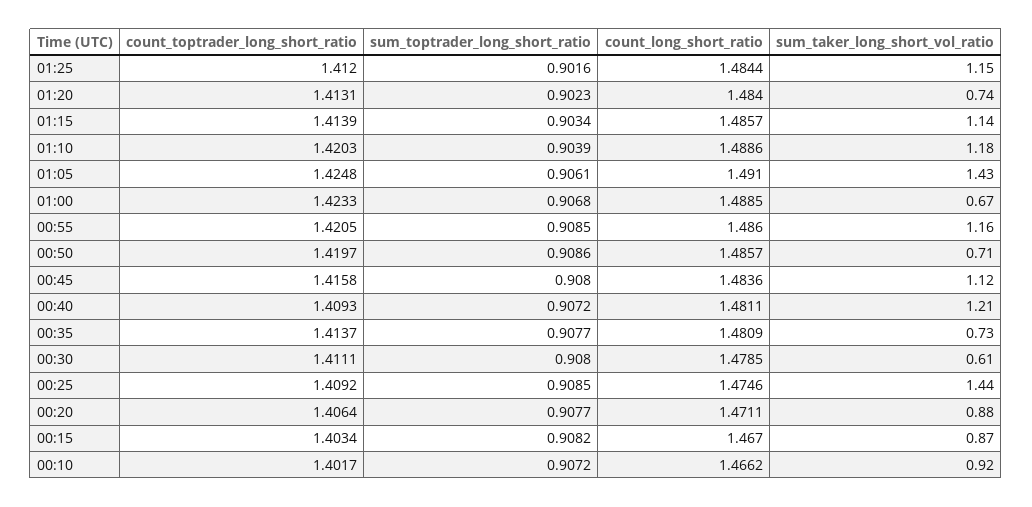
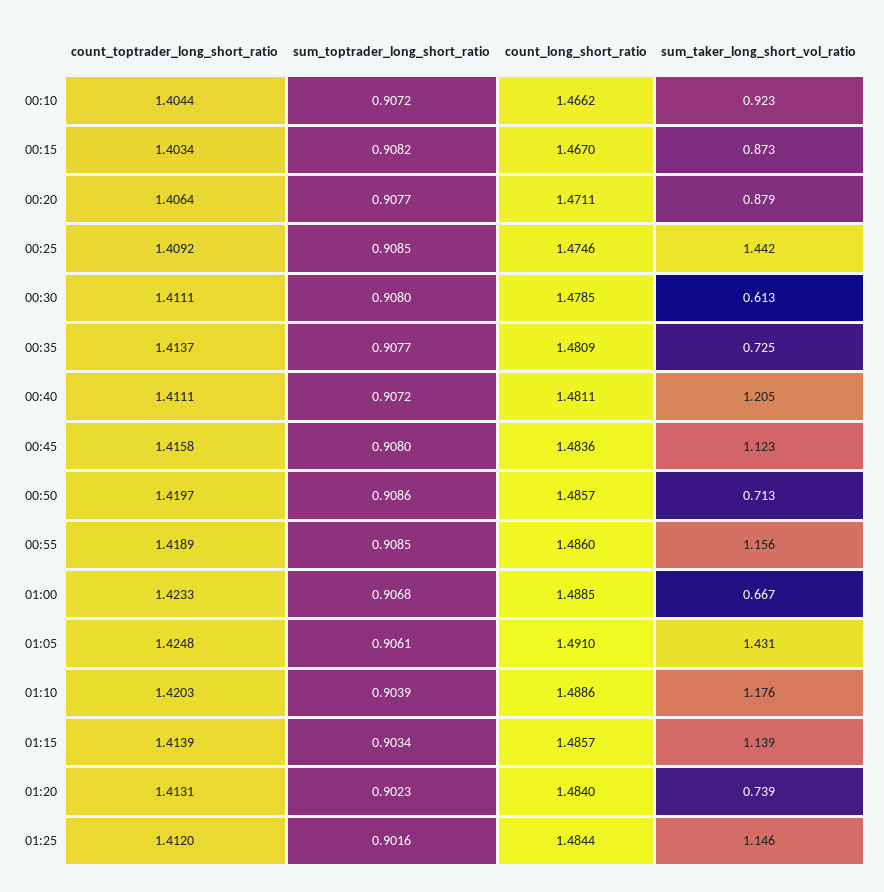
  {
    "count_toptrader_long_short_ratio": {
      "01:25": 1.412,
      "01:20": 1.4131,
      "01:15": 1.4139,
      "01:10": 1.4203,
      "01:05": 1.4248,
      "01:00": 1.4233,
-     "00:55": 1.4205,
+     "00:55": 1.4189,
      "00:50": 1.4197,
      "00:45": 1.4158,
-     "00:40": 1.4093,
+     "00:40": 1.4111,
      "00:35": 1.4137,
      "00:30": 1.4111,
      "00:25": 1.4092,
      "00:20": 1.4064,
      "00:15": 1.4034,
-     "00:10": 1.4017
+     "00:10": 1.4044
    },
    "sum_toptrader_long_short_ratio": {
      "01:25": 0.9016,
      "01:20": 0.9023,
      "01:15": 0.9034,
      "01:10": 0.9039,
      "01:05": 0.9061,
      "01:00": 0.9068,
      "00:55": 0.9085,
      "00:50": 0.9086,
      "00:45": 0.908,
      "00:40": 0.9072,
      "00:35": 0.9077,
      "00:30": 0.908,
      "00:25": 0.9085,
      "00:20": 0.9077,
      "00:15": 0.9082,
      "00:10": 0.9072
    },
    "count_long_short_ratio": {
      "01:25": 1.4844,
      "01:20": 1.484,
      "01:15": 1.4857,
      "01:10": 1.4886,
      "01:05": 1.491,
      "01:00": 1.4885,
      "00:55": 1.486,
      "00:50": 1.4857,
      "00:45": 1.4836,
      "00:40": 1.4811,
      "00:35": 1.4809,
      "00:30": 1.4785,
      "00:25": 1.4746,
      "00:20": 1.4711,
      "00:15": 1.467,
      "00:10": 1.4662
    },
    "sum_taker_long_short_vol_ratio": {
      "01:25": 1.146,
      "01:20": 0.739,
      "01:15": 1.139,
      "01:10": 1.176,
      "01:05": 1.431,
      "01:00": 0.667,
      "00:55": 1.156,
      "00:50": 0.713,
      "00:45": 1.123,
      "00:40": 1.205,
      "00:35": 0.725,
      "00:30": 0.613,
      "00:25": 1.442,
      "00:20": 0.879,
      "00:15": 0.873,
      "00:10": 0.923
    }
  }

